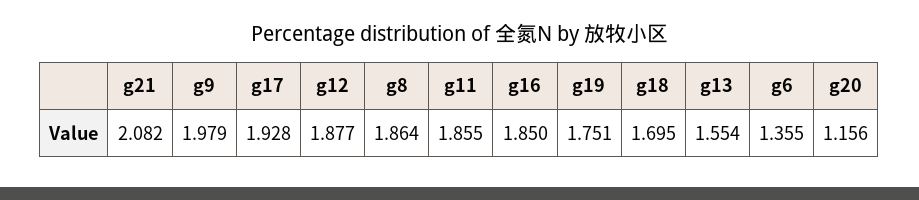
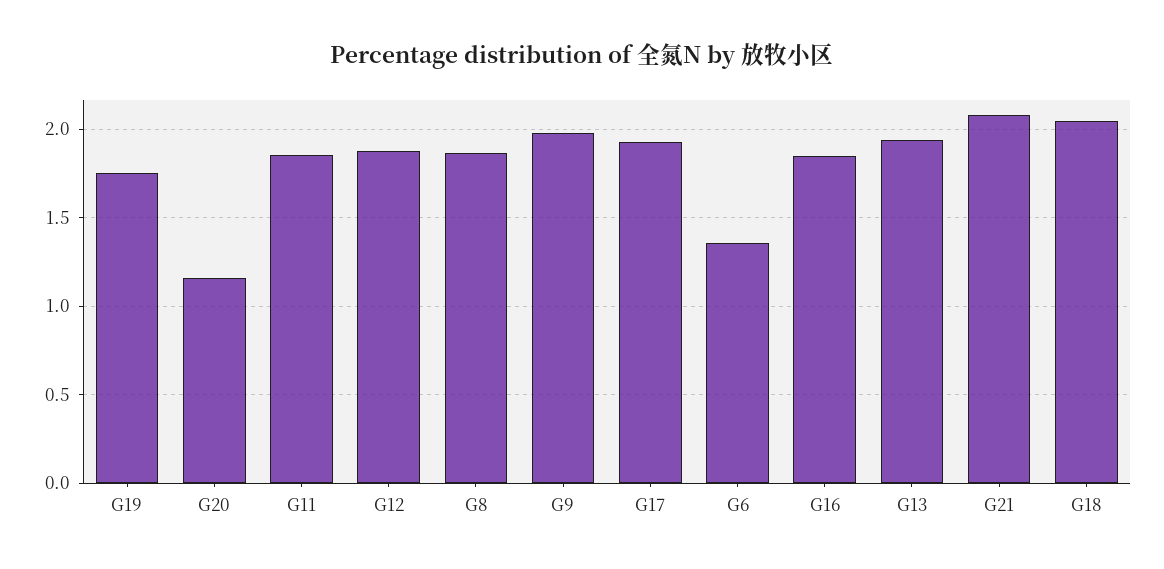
  {
    "g21": 2.082,
    "g9": 1.979,
    "g17": 1.928,
    "g12": 1.877,
    "g8": 1.864,
    "g11": 1.855,
    "g16": 1.85,
    "g19": 1.751,
-   "g18": 1.695,
+   "g18": 2.05,
-   "g13": 1.554,
+   "g13": 1.95,
    "g6": 1.355,
    "g20": 1.156
  }

